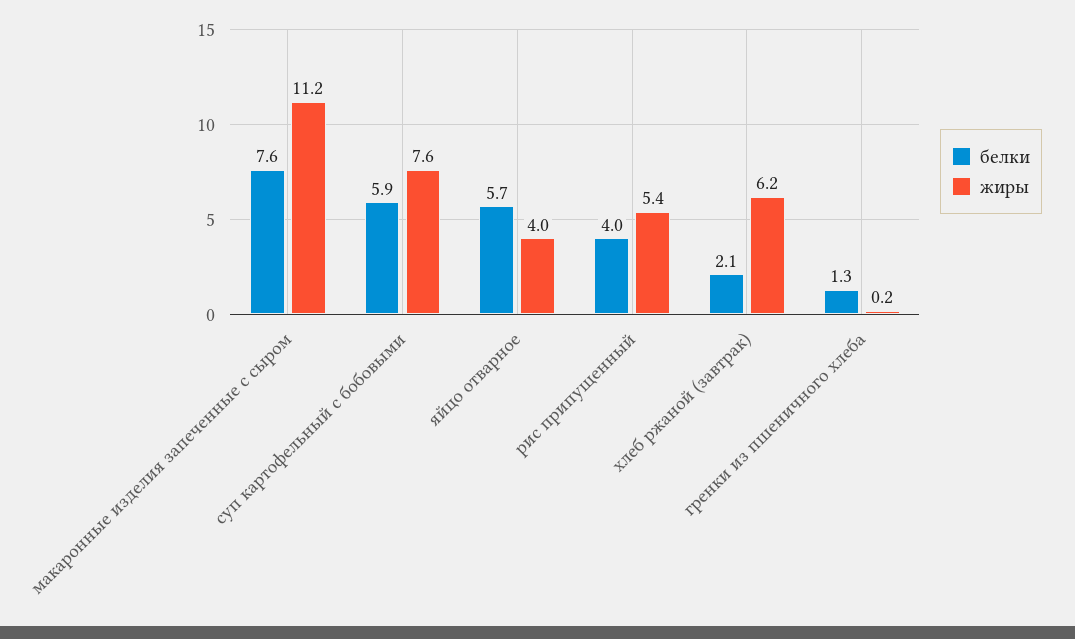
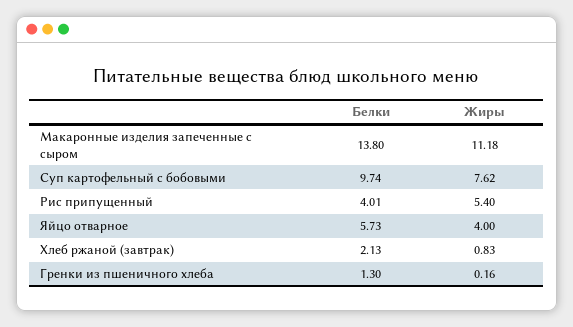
  {
    "белки": {
-     "макаронные изделия запеченные с сыром": 7.6,
+     "макаронные изделия запеченные с сыром": 13.8,
-     "суп картофельный с бобовыми": 5.9,
+     "суп картофельный с бобовыми": 9.74,
      "яйцо отварное": 5.73,
      "рис припущенный": 4.01,
      "хлеб ржаной (завтрак)": 2.13,
      "гренки из пшеничного хлеба": 1.3
    },
    "жиры": {
      "макаронные изделия запеченные с сыром": 11.18,
      "суп картофельный с бобовыми": 7.62,
      "яйцо отварное": 4,
      "рис припущенный": 5.4,
-     "хлеб ржаной (завтрак)": 6.2,
+     "хлеб ржаной (завтрак)": 0.83,
      "гренки из пшеничного хлеба": 0.16
    }
  }

